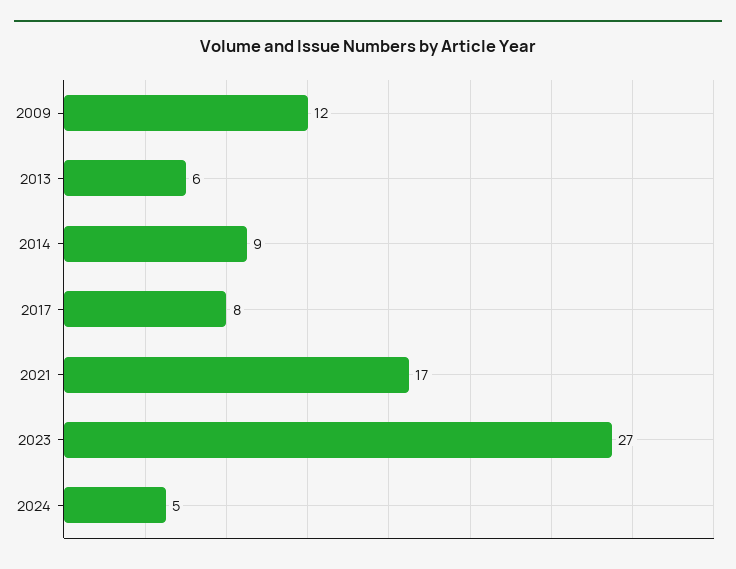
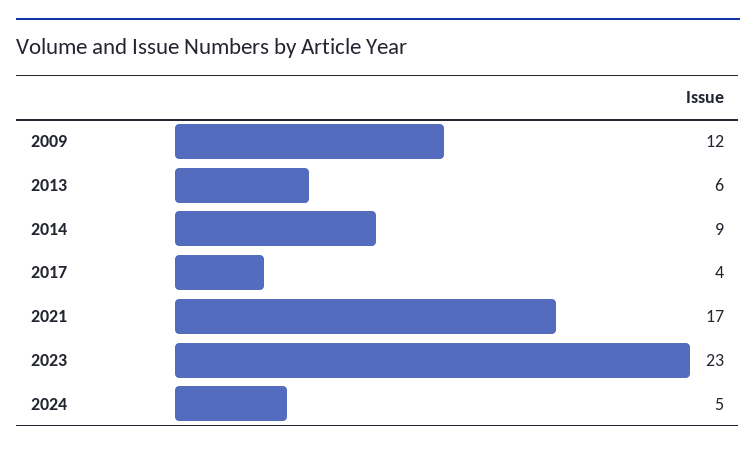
  {
    "2009": 12,
    "2013": 6,
    "2014": 9,
-   "2017": 8,
+   "2017": 4,
    "2021": 17,
-   "2023": 27,
+   "2023": 23,
    "2024": 5
  }

